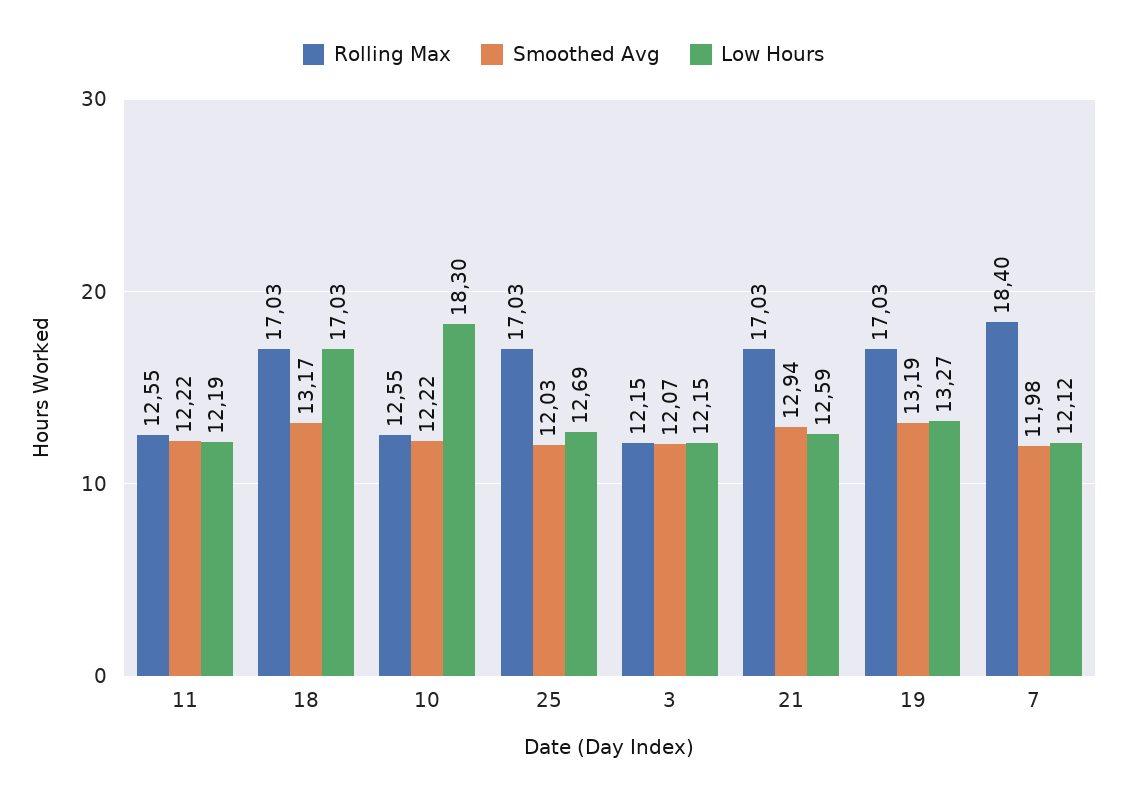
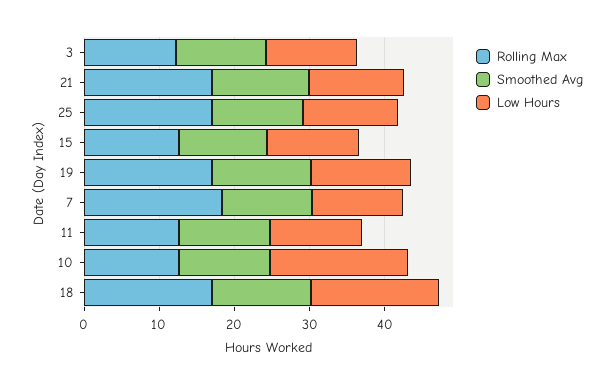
  {
    "Rolling Max": {
      "11": 12.55,
      "18": 17.03,
      "10": 12.55,
      "25": 17.03,
      "3": 12.15,
      "21": 17.03,
      "19": 17.03,
-     "7": 18.4
+     "7": 18.4,
+     "15": 12
    },
    "Smoothed Avg": {
      "11": 12.22,
      "18": 13.17,
      "10": 12.22,
      "25": 12.03,
      "3": 12.07,
      "21": 12.94,
      "19": 13.19,
-     "7": 11.98
+     "7": 11.98,
+     "15": 12
    },
    "Low Hours": {
      "11": 12.19,
      "18": 17.03,
      "10": 18.3,
      "25": 12.69,
      "3": 12.15,
      "21": 12.59,
      "19": 13.27,
-     "7": 12.12
+     "7": 12.12,
+     "15": 12
    }
  }

